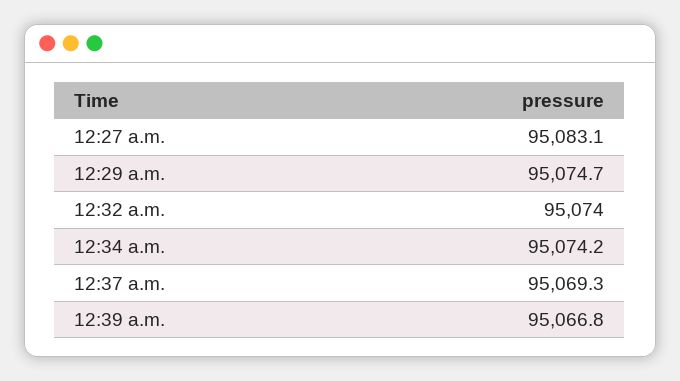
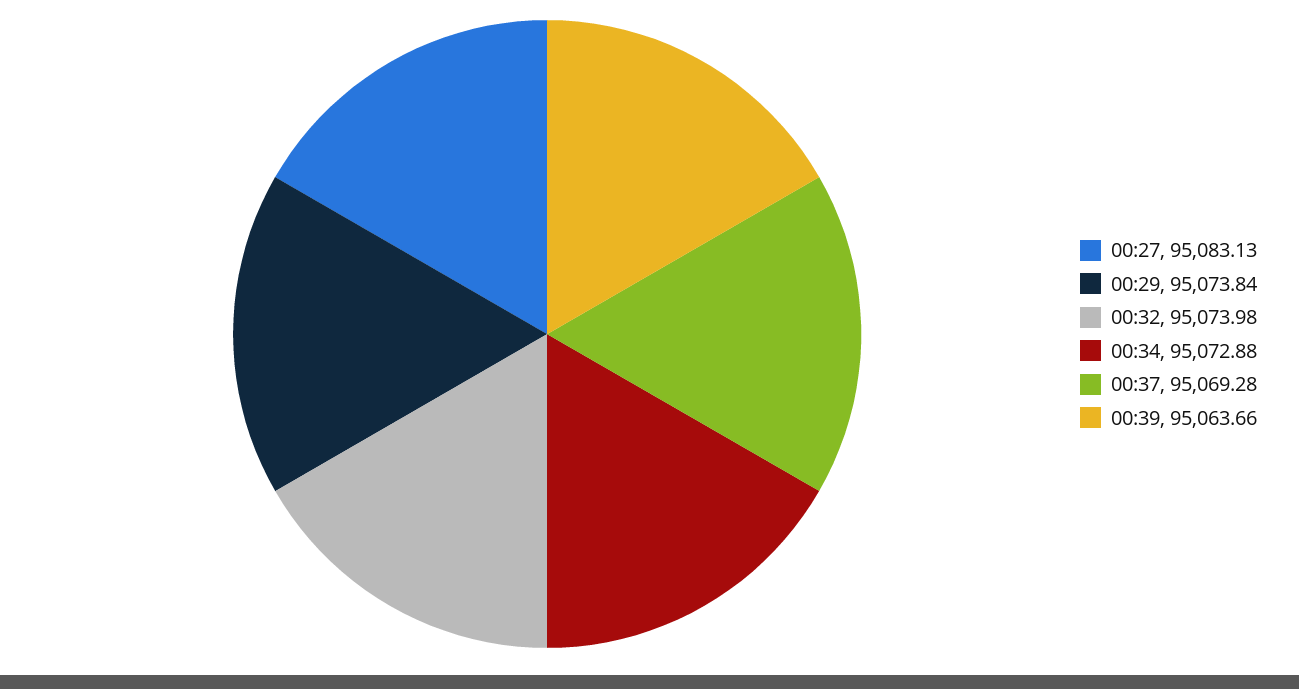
  {
    "12:27 a.m.": 95083.13,
-   "12:29 a.m.": 95074.7,
+   "12:29 a.m.": 95073.84,
    "12:32 a.m.": 95073.98,
-   "12:34 a.m.": 95074.2,
+   "12:34 a.m.": 95072.88,
    "12:37 a.m.": 95069.28,
-   "12:39 a.m.": 95066.8
+   "12:39 a.m.": 95063.66
  }

